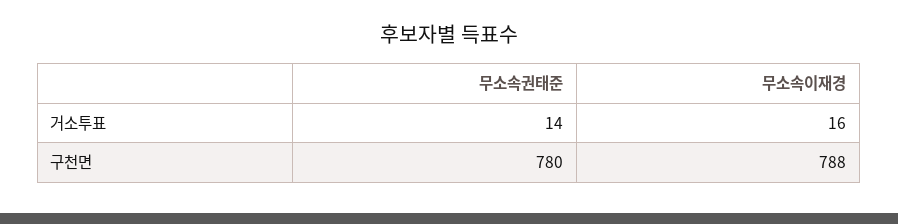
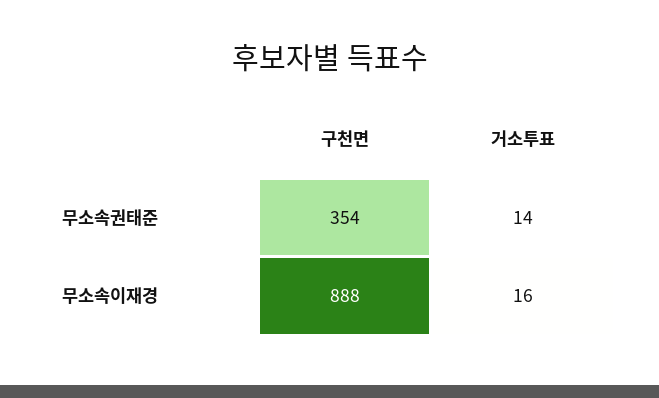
  {
    "무소속권태준": {
      "거소투표": 14,
-     "구천면": 780
+     "구천면": 354
    },
    "무소속이재경": {
      "거소투표": 16,
-     "구천면": 788
+     "구천면": 888
    }
  }

